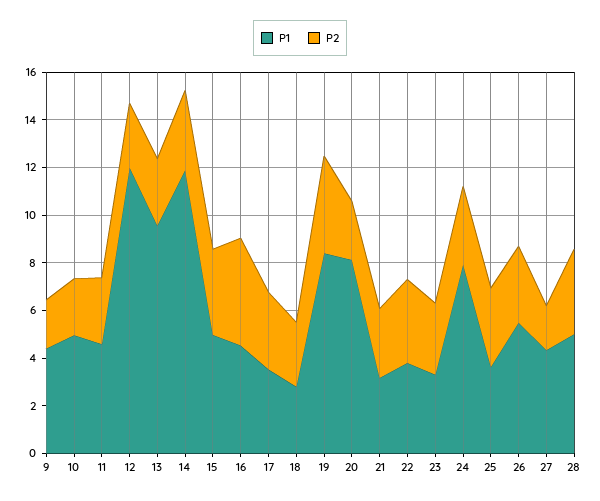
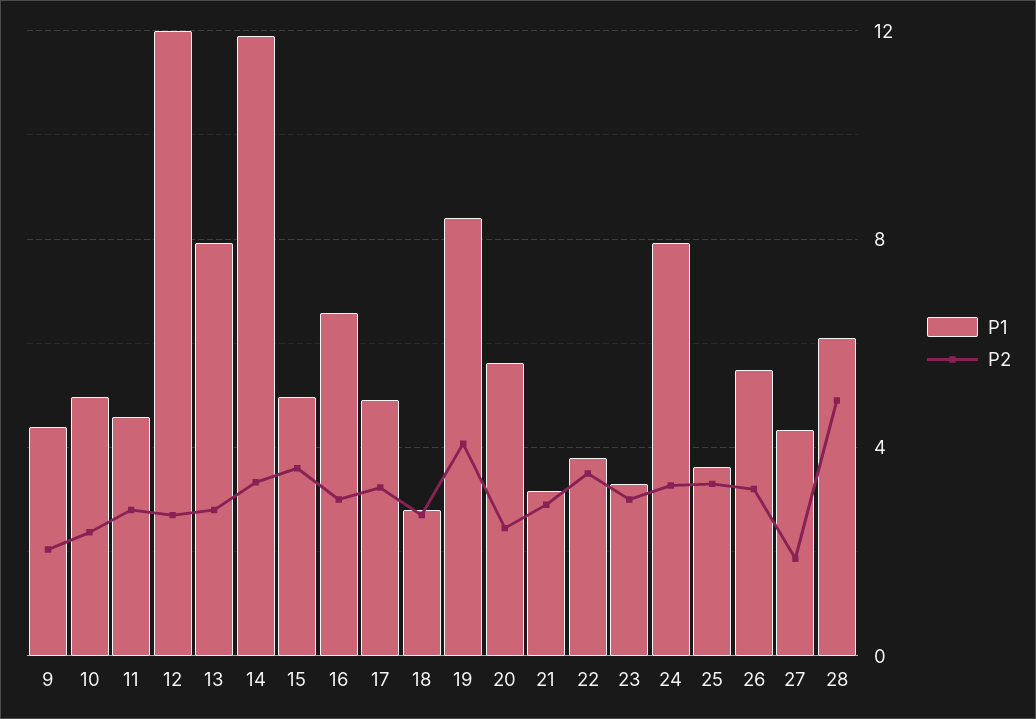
  {
    "P1": {
      "9": 4.5,
      "10": 5,
      "11": 4.5,
      "12": 12,
-     "13": 9.5,
+     "13": 8,
      "14": 12,
      "15": 5,
-     "16": 4.5,
+     "16": 6.5,
-     "17": 3.5,
+     "17": 5,
      "18": 3,
      "19": 8.5,
-     "20": 8,
+     "20": 5.5,
      "21": 3,
      "22": 4,
      "23": 3.5,
      "24": 8,
      "25": 3.5,
      "26": 5.5,
      "27": 4.5,
-     "28": 5
+     "28": 6
    },
    "P2": {
      "9": 2,
      "10": 2.5,
      "11": 3,
      "12": 2.5,
      "13": 3,
      "14": 3.5,
      "15": 3.5,
-     "16": 4.5,
+     "16": 3,
      "17": 3,
      "18": 2.5,
      "19": 4,
      "20": 2.5,
      "21": 3,
      "22": 3.5,
      "23": 3,
      "24": 3.5,
      "25": 3.5,
      "26": 3,
      "27": 2,
-     "28": 3.5
+     "28": 5
    }
  }

